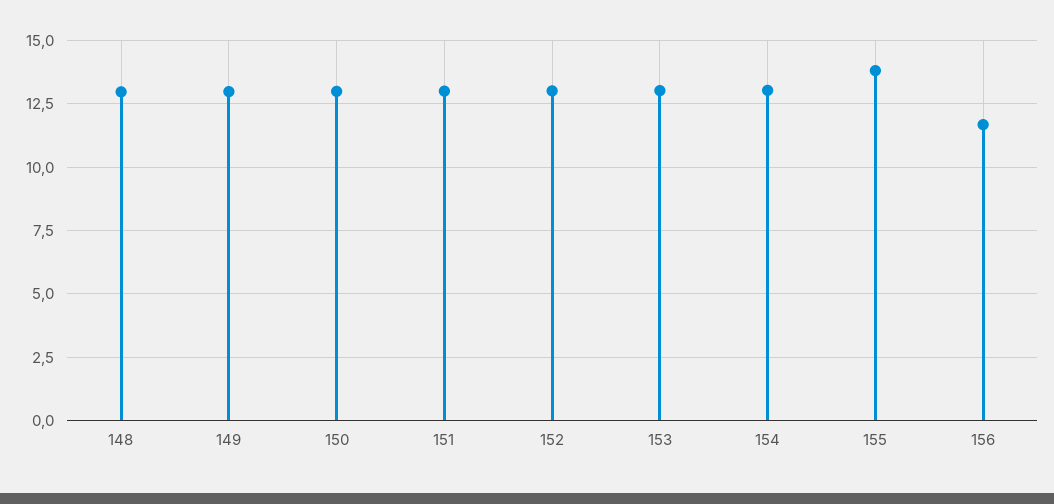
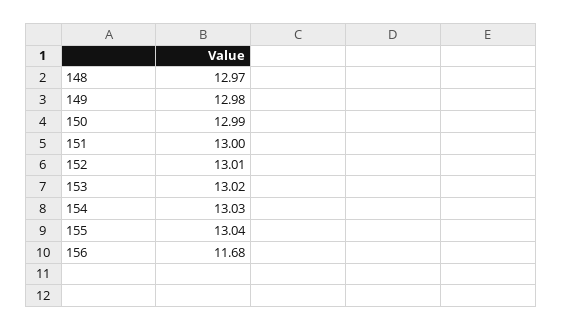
  {
    "148": 12.97,
    "149": 12.98,
    "150": 12.99,
    "151": 13,
    "152": 13.01,
    "153": 13.02,
    "154": 13.03,
-   "155": 13.75,
+   "155": 13.04,
    "156": 11.68
  }

